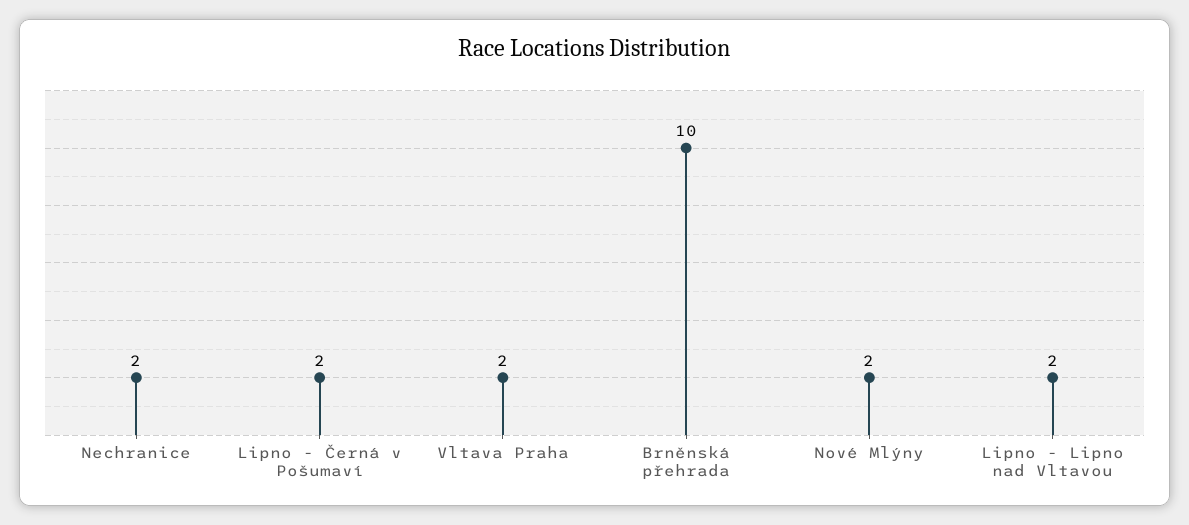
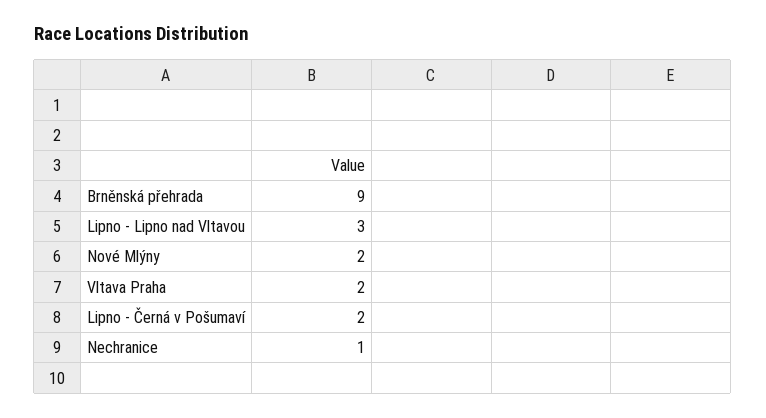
  {
-   "Nechranice": 2,
+   "Nechranice": 1,
    "Lipno - Černá v Pošumaví": 2,
    "Vltava Praha": 2,
-   "Brněnská přehrada": 10,
+   "Brněnská přehrada": 9,
    "Nové Mlýny": 2,
-   "Lipno - Lipno nad Vltavou": 2
+   "Lipno - Lipno nad Vltavou": 3
  }

